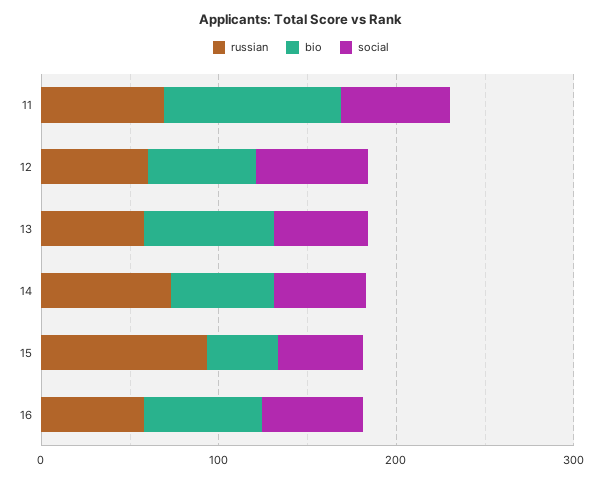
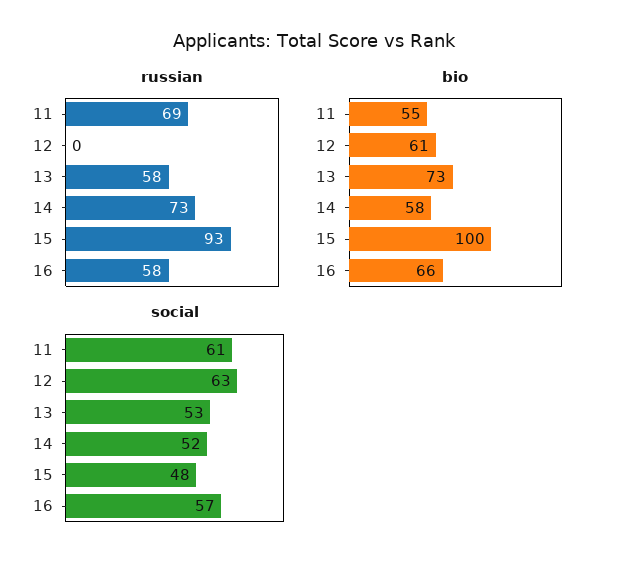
  {
    "russian": {
      "11": 69,
-     "12": 60,
+     "12": 0,
      "13": 58,
      "14": 73,
      "15": 93,
      "16": 58
    },
    "bio": {
-     "11": 100,
+     "11": 55,
      "12": 61,
      "13": 73,
      "14": 58,
-     "15": 40,
+     "15": 100,
      "16": 66
    },
    "social": {
      "11": 61,
      "12": 63,
      "13": 53,
      "14": 52,
      "15": 48,
      "16": 57
    }
  }

